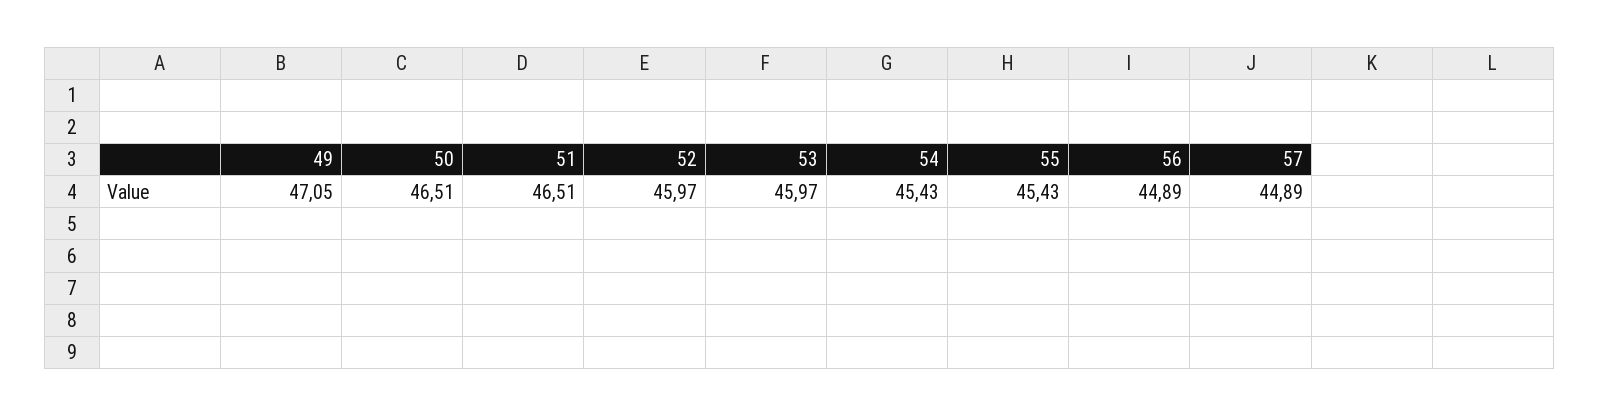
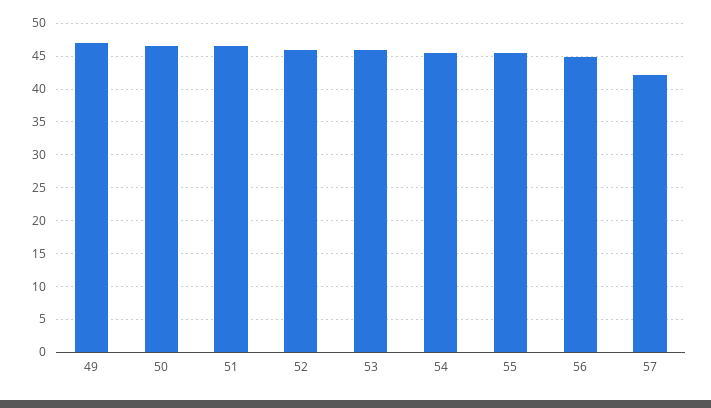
  {
    "49": 47.05,
    "50": 46.51,
    "51": 46.51,
    "52": 45.97,
    "53": 45.97,
    "54": 45.43,
    "55": 45.43,
    "56": 44.89,
-   "57": 44.89
+   "57": 42
  }

